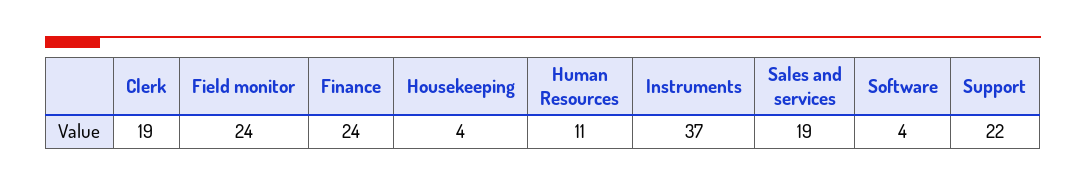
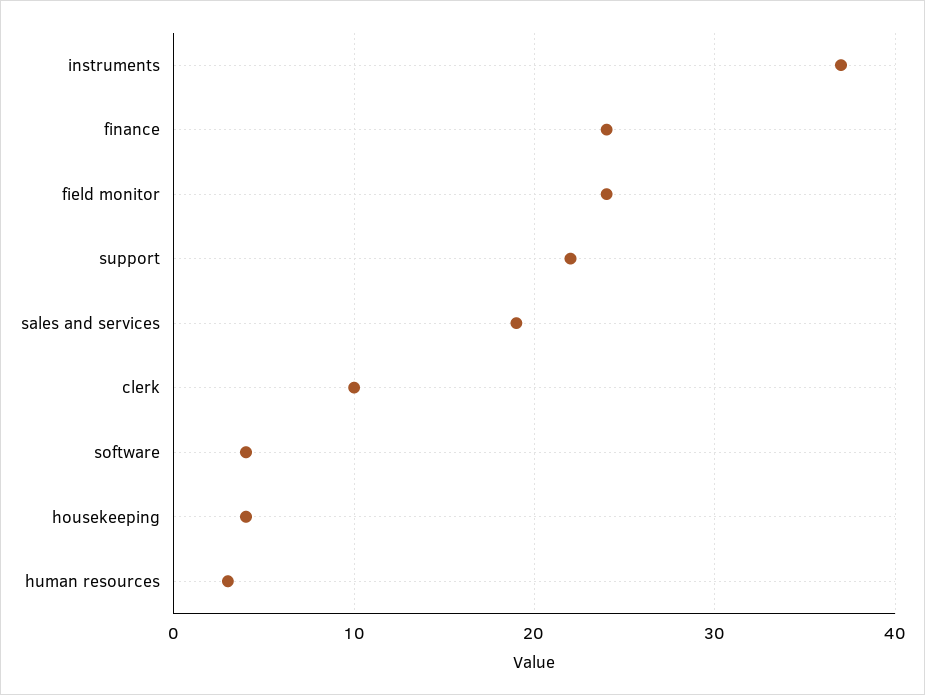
  {
-   "Clerk": 19,
+   "Clerk": 10,
    "Field monitor": 24,
    "Finance": 24,
    "Housekeeping": 4,
-   "Human Resources": 11,
+   "Human Resources": 3,
    "Instruments": 37,
    "Sales and services": 19,
    "Software": 4,
    "Support": 22
  }

